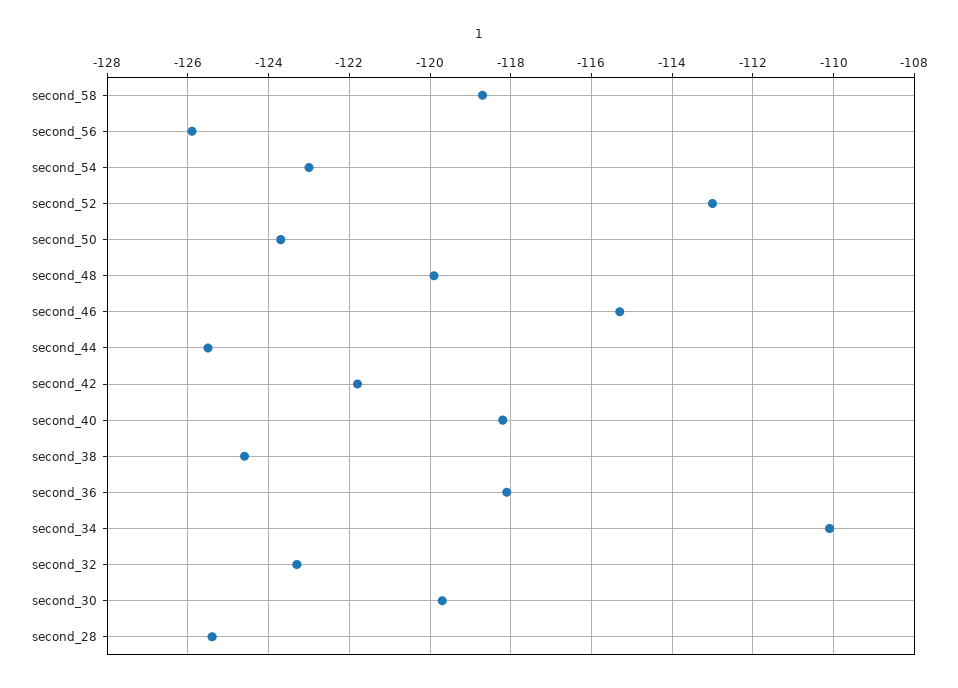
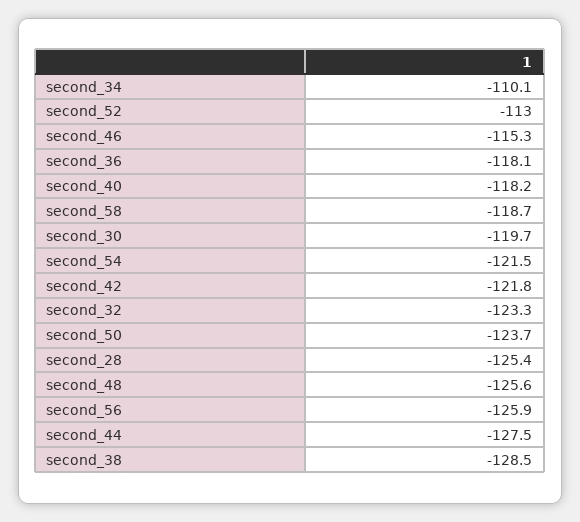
  {
    "second_58": -118.7,
    "second_56": -125.9,
-   "second_54": -123,
+   "second_54": -121.5,
    "second_52": -113,
    "second_50": -123.7,
-   "second_48": -120,
+   "second_48": -125.6,
    "second_46": -115.3,
-   "second_44": -125.5,
+   "second_44": -127.5,
    "second_42": -121.8,
    "second_40": -118.2,
-   "second_38": -124.5,
+   "second_38": -128.5,
    "second_36": -118.1,
    "second_34": -110.1,
    "second_32": -123.3,
    "second_30": -119.7,
    "second_28": -125.4
  }

